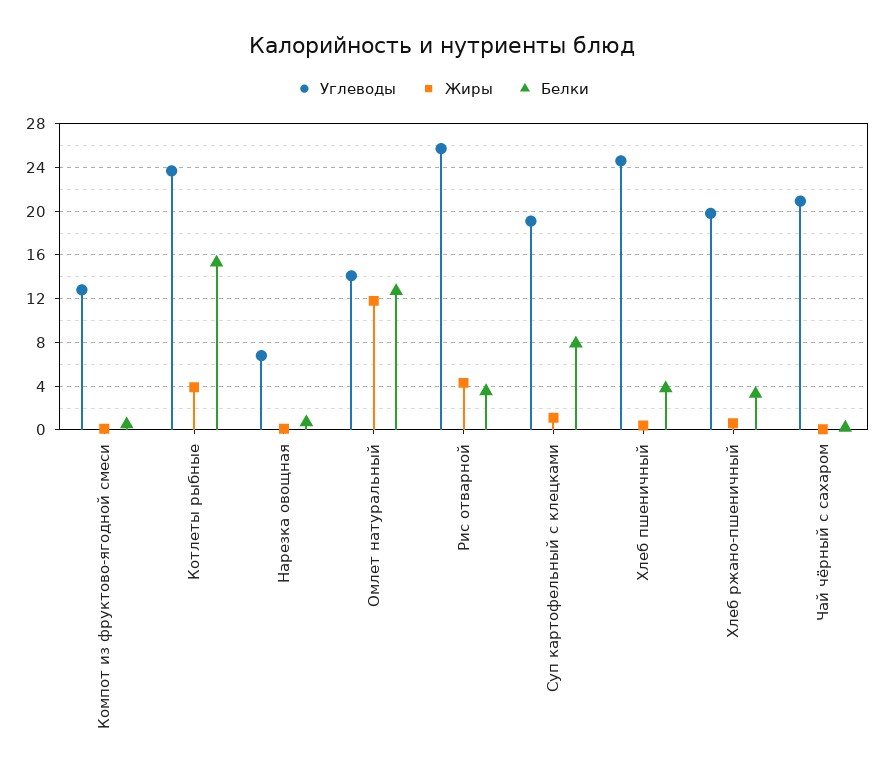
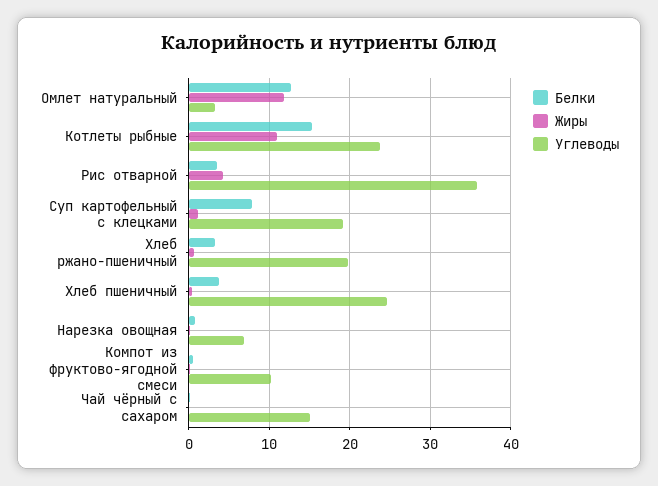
  {
    "Углеводы": {
-     "Компот из фруктово-ягодной смеси": 13,
+     "Компот из фруктово-ягодной смеси": 10,
      "Котлеты рыбные": 24,
      "Нарезка овощная": 7,
-     "Омлет натуральный": 14,
+     "Омлет натуральный": 3,
-     "Рис отварной": 26,
+     "Рис отварной": 36,
      "Суп картофельный с клецками": 19,
      "Хлеб пшеничный": 25,
      "Хлеб ржано-пшеничный": 20,
-     "Чай чёрный с сахаром": 21
+     "Чай чёрный с сахаром": 15
    },
    "Жиры": {
      "Компот из фруктово-ягодной смеси": 0,
-     "Котлеты рыбные": 4,
+     "Котлеты рыбные": 11,
      "Нарезка овощная": 0,
      "Омлет натуральный": 12,
      "Рис отварной": 4,
      "Суп картофельный с клецками": 1,
      "Хлеб пшеничный": 0,
      "Хлеб ржано-пшеничный": 1,
      "Чай чёрный с сахаром": 0
    },
    "Белки": {
      "Компот из фруктово-ягодной смеси": 1,
      "Котлеты рыбные": 15,
      "Нарезка овощная": 1,
      "Омлет натуральный": 13,
      "Рис отварной": 4,
      "Суп картофельный с клецками": 8,
      "Хлеб пшеничный": 4,
      "Хлеб ржано-пшеничный": 3,
      "Чай чёрный с сахаром": 0
    }
  }

